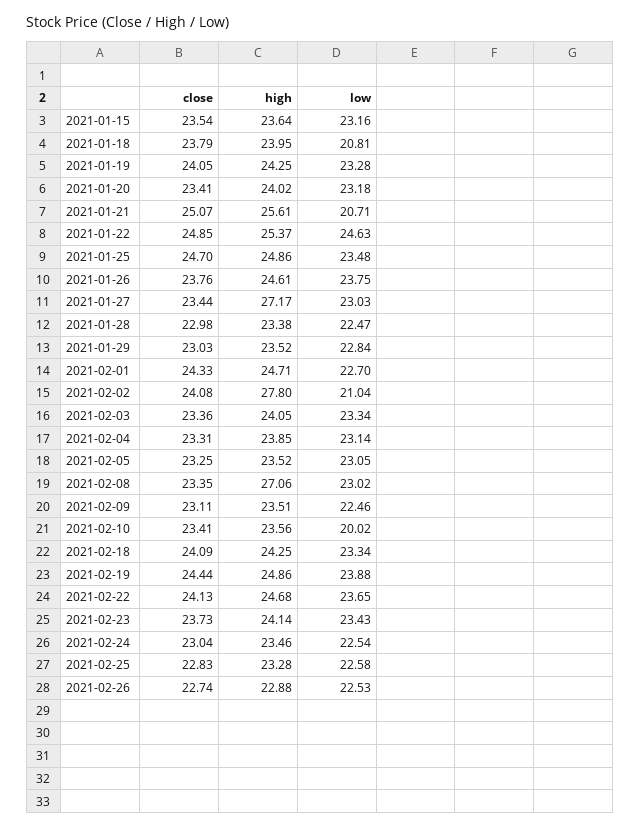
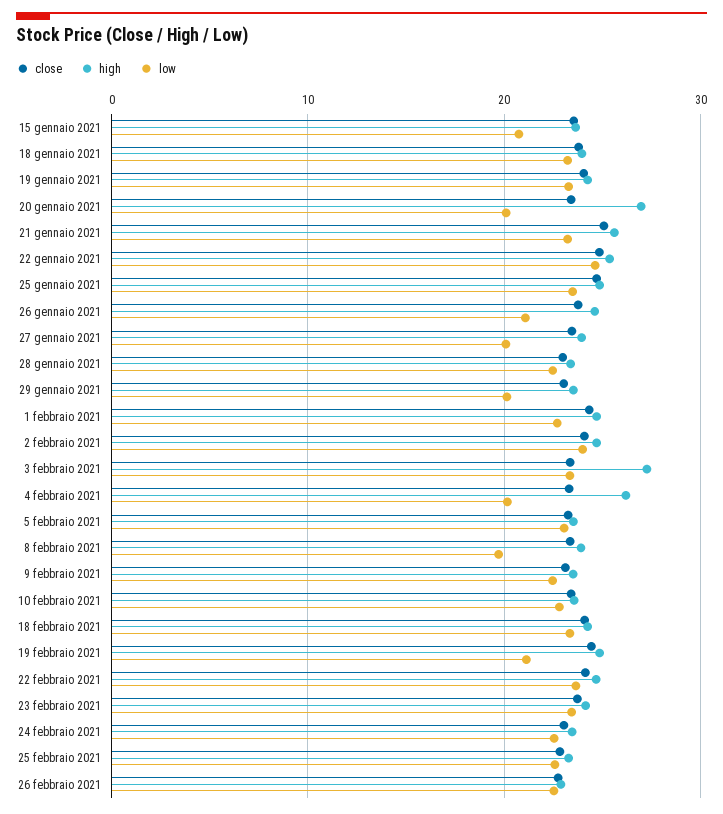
  {
    "close": {
      "2021-01-15": 23.54,
      "2021-01-18": 23.79,
      "2021-01-19": 24.05,
      "2021-01-20": 23.41,
      "2021-01-21": 25.07,
      "2021-01-22": 24.85,
      "2021-01-25": 24.7,
      "2021-01-26": 23.76,
      "2021-01-27": 23.44,
      "2021-01-28": 22.98,
      "2021-01-29": 23.03,
      "2021-02-01": 24.33,
      "2021-02-02": 24.08,
      "2021-02-03": 23.36,
      "2021-02-04": 23.31,
      "2021-02-05": 23.25,
      "2021-02-08": 23.35,
      "2021-02-09": 23.11,
      "2021-02-10": 23.41,
      "2021-02-18": 24.09,
      "2021-02-19": 24.44,
      "2021-02-22": 24.13,
      "2021-02-23": 23.73,
      "2021-02-24": 23.04,
      "2021-02-25": 22.83,
      "2021-02-26": 22.74
    },
    "high": {
      "2021-01-15": 23.64,
      "2021-01-18": 23.95,
      "2021-01-19": 24.25,
-     "2021-01-20": 24.02,
+     "2021-01-20": 27,
      "2021-01-21": 25.61,
      "2021-01-22": 25.37,
      "2021-01-25": 24.86,
      "2021-01-26": 24.61,
-     "2021-01-27": 27.17,
+     "2021-01-27": 24,
      "2021-01-28": 23.38,
      "2021-01-29": 23.52,
      "2021-02-01": 24.71,
-     "2021-02-02": 27.8,
+     "2021-02-02": 25,
-     "2021-02-03": 24.05,
+     "2021-02-03": 27,
-     "2021-02-04": 23.85,
+     "2021-02-04": 26,
      "2021-02-05": 23.52,
-     "2021-02-08": 27.06,
+     "2021-02-08": 24,
      "2021-02-09": 23.51,
      "2021-02-10": 23.56,
      "2021-02-18": 24.25,
      "2021-02-19": 24.86,
      "2021-02-22": 24.68,
      "2021-02-23": 24.14,
      "2021-02-24": 23.46,
      "2021-02-25": 23.28,
      "2021-02-26": 22.88
    },
    "low": {
-     "2021-01-15": 23.16,
+     "2021-01-15": 21,
-     "2021-01-18": 20.81,
+     "2021-01-18": 23,
      "2021-01-19": 23.28,
-     "2021-01-20": 23.18,
+     "2021-01-20": 20,
-     "2021-01-21": 20.71,
+     "2021-01-21": 23,
      "2021-01-22": 24.63,
      "2021-01-25": 23.48,
-     "2021-01-26": 23.75,
+     "2021-01-26": 21,
-     "2021-01-27": 23.03,
+     "2021-01-27": 20,
      "2021-01-28": 22.47,
-     "2021-01-29": 22.84,
+     "2021-01-29": 20,
      "2021-02-01": 22.7,
-     "2021-02-02": 21.04,
+     "2021-02-02": 24,
      "2021-02-03": 23.34,
-     "2021-02-04": 23.14,
+     "2021-02-04": 20,
      "2021-02-05": 23.05,
-     "2021-02-08": 23.02,
+     "2021-02-08": 20,
      "2021-02-09": 22.46,
-     "2021-02-10": 20.02,
+     "2021-02-10": 23,
      "2021-02-18": 23.34,
-     "2021-02-19": 23.88,
+     "2021-02-19": 21,
      "2021-02-22": 23.65,
      "2021-02-23": 23.43,
      "2021-02-24": 22.54,
      "2021-02-25": 22.58,
      "2021-02-26": 22.53
    }
  }

